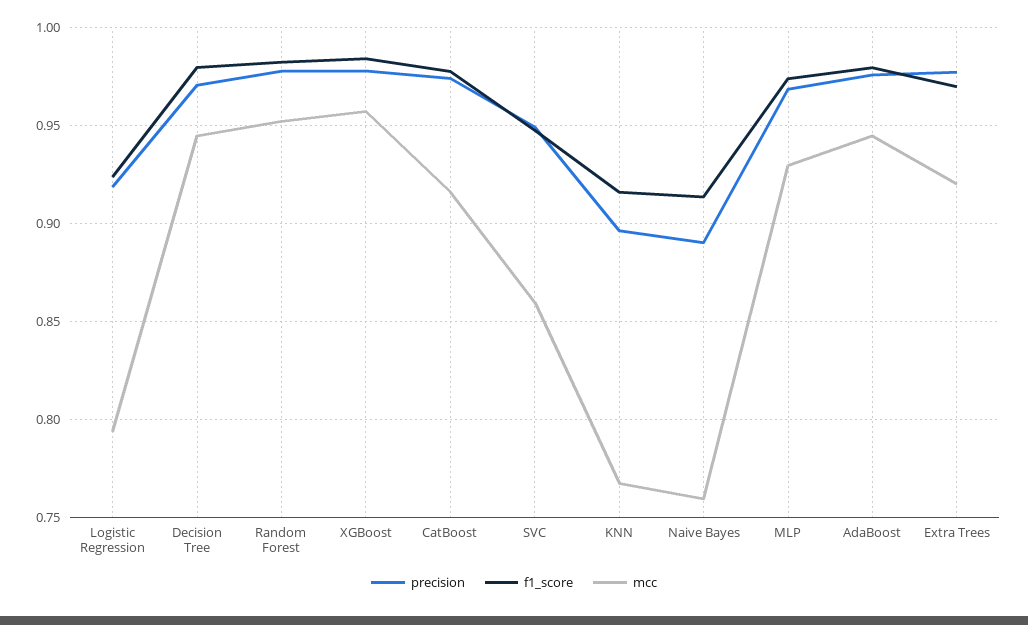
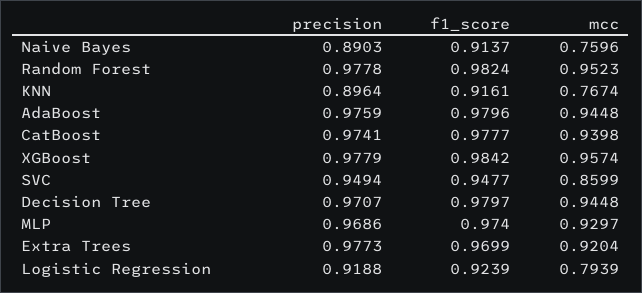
  {
    "precision": {
      "Logistic Regression": 0.9188,
      "Decision Tree": 0.9707,
      "Random Forest": 0.9778,
      "XGBoost": 0.9779,
      "CatBoost": 0.9741,
      "SVC": 0.9494,
      "KNN": 0.8964,
      "Naive Bayes": 0.8903,
      "MLP": 0.9686,
      "AdaBoost": 0.9759,
      "Extra Trees": 0.9773
    },
    "f1_score": {
      "Logistic Regression": 0.9239,
      "Decision Tree": 0.9797,
      "Random Forest": 0.9824,
      "XGBoost": 0.9842,
      "CatBoost": 0.9777,
      "SVC": 0.9477,
      "KNN": 0.9161,
      "Naive Bayes": 0.9137,
      "MLP": 0.974,
      "AdaBoost": 0.9796,
      "Extra Trees": 0.9699
    },
    "mcc": {
      "Logistic Regression": 0.7939,
      "Decision Tree": 0.9448,
      "Random Forest": 0.9523,
      "XGBoost": 0.9574,
-     "CatBoost": 0.915,
+     "CatBoost": 0.9398,
      "SVC": 0.8599,
      "KNN": 0.7674,
      "Naive Bayes": 0.7596,
      "MLP": 0.9297,
      "AdaBoost": 0.9448,
      "Extra Trees": 0.9204
    }
  }

